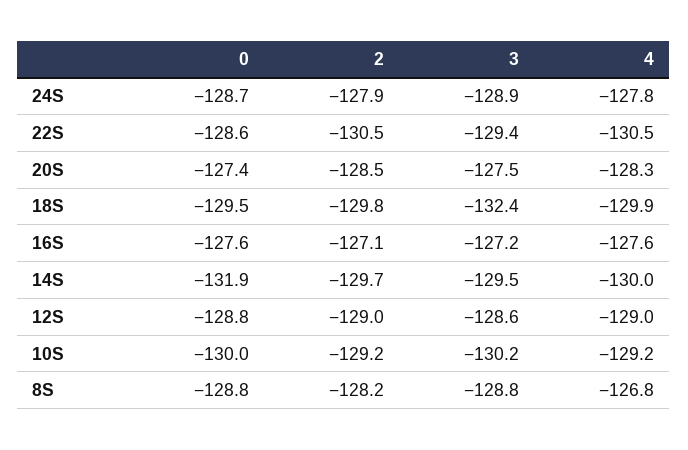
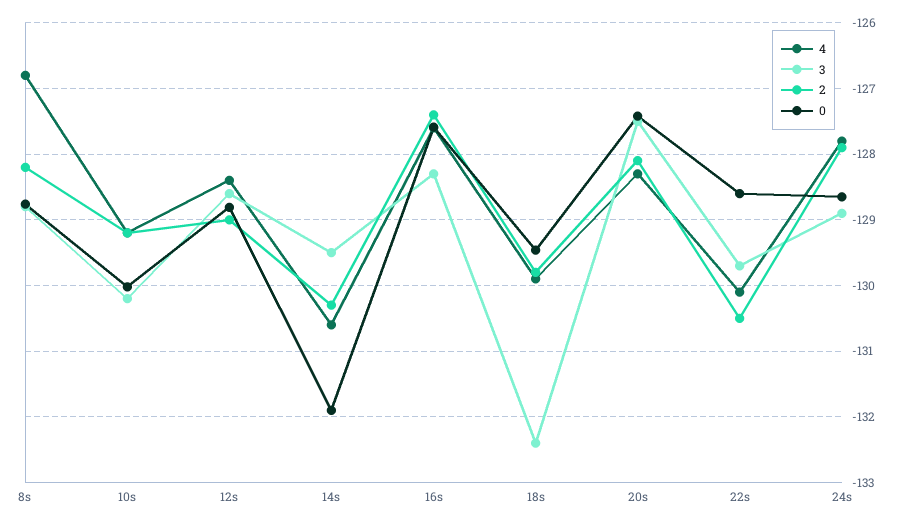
  {
    "0": {
      "24S": -128.7,
      "22S": -128.6,
      "20S": -127.4,
      "18S": -129.5,
      "16S": -127.6,
      "14S": -131.9,
      "12S": -128.8,
      "10S": -130,
      "8S": -128.8
    },
    "2": {
      "24S": -127.9,
      "22S": -130.5,
-     "20S": -128.5,
+     "20S": -128.1,
      "18S": -129.8,
-     "16S": -127.1,
+     "16S": -127.4,
-     "14S": -129.7,
+     "14S": -130.3,
      "12S": -129,
      "10S": -129.2,
      "8S": -128.2
    },
    "3": {
      "24S": -128.9,
-     "22S": -129.4,
+     "22S": -129.7,
      "20S": -127.5,
      "18S": -132.4,
-     "16S": -127.2,
+     "16S": -128.3,
      "14S": -129.5,
      "12S": -128.6,
      "10S": -130.2,
      "8S": -128.8
    },
    "4": {
      "24S": -127.8,
-     "22S": -130.5,
+     "22S": -130.1,
      "20S": -128.3,
      "18S": -129.9,
      "16S": -127.6,
-     "14S": -130,
+     "14S": -130.6,
-     "12S": -129,
+     "12S": -128.4,
      "10S": -129.2,
      "8S": -126.8
    }
  }

